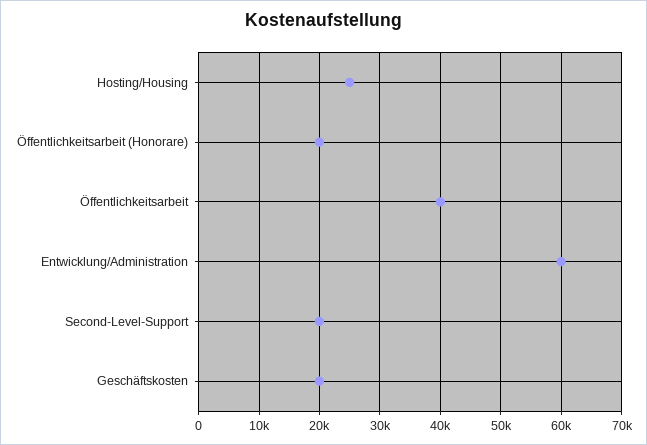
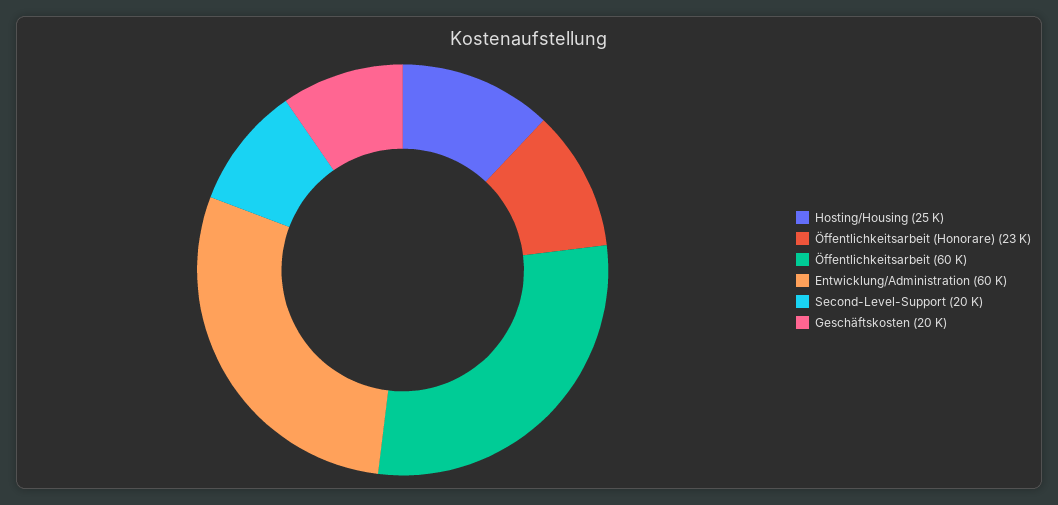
  {
    "Hosting/Housing": 25000,
-   "Öffentlichkeitsarbeit (Honorare)": 20000,
+   "Öffentlichkeitsarbeit (Honorare)": 23000,
-   "Öffentlichkeitsarbeit": 40000,
+   "Öffentlichkeitsarbeit": 60000,
    "Entwicklung/Administration": 60000,
    "Second-Level-Support": 20000,
    "Geschäftskosten": 20000
  }

